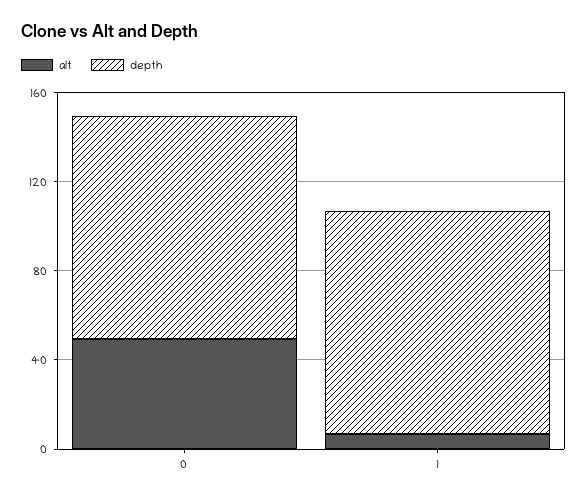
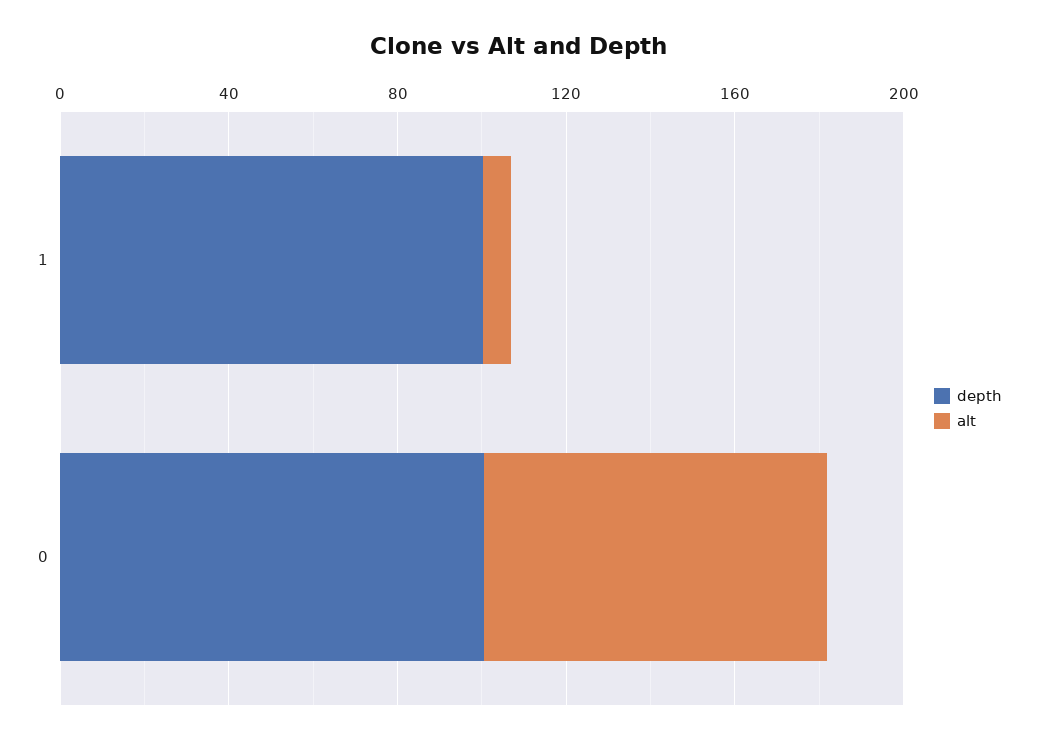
  {
    "alt": {
-     "0": 50,
+     "0": 80,
      "1": 10
    },
    "depth": {
      "0": 100,
      "1": 100
    }
  }

